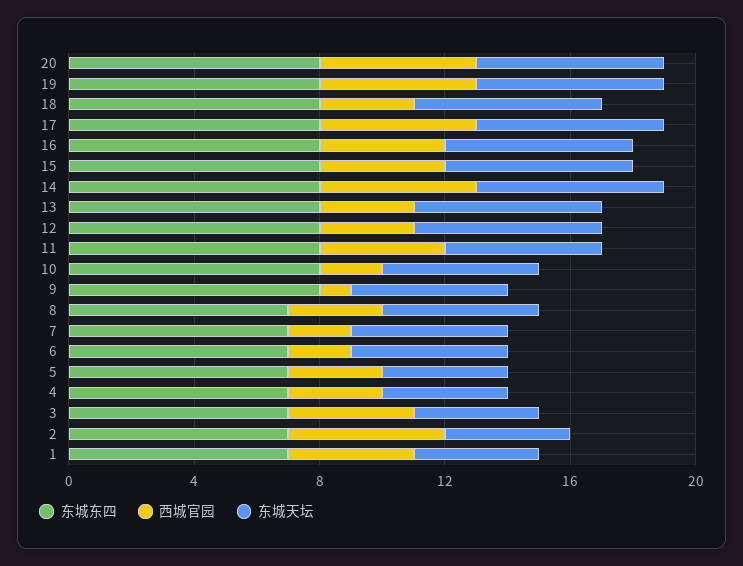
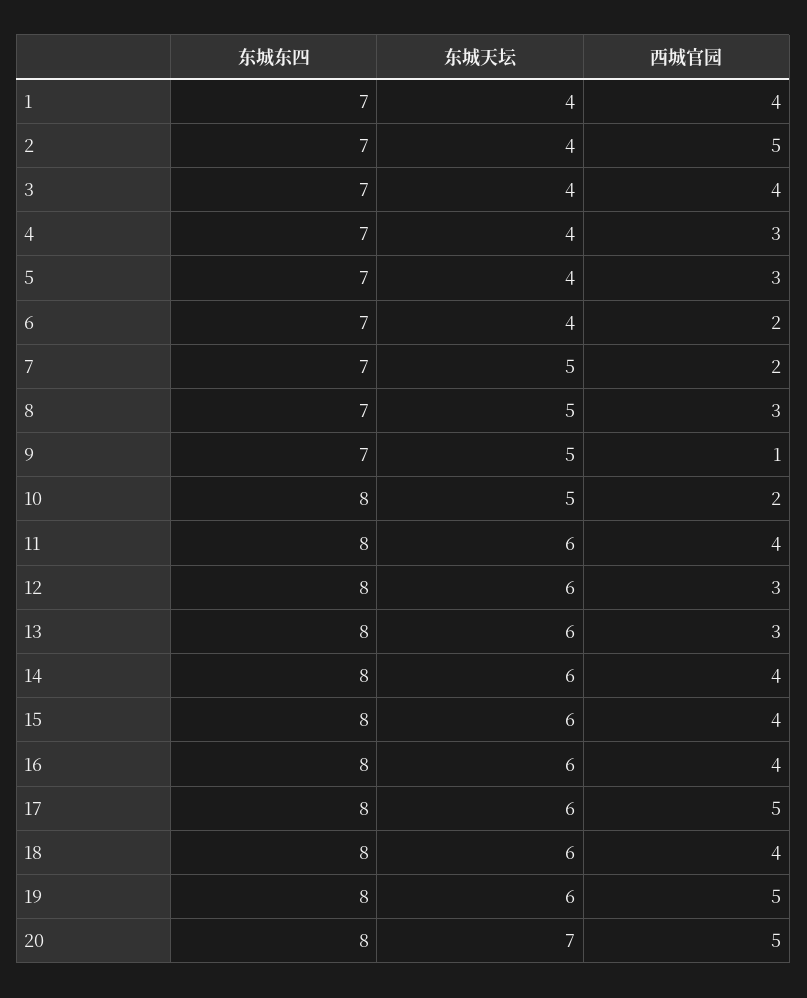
  {
    "东城东四": {
      "20": 8,
      "19": 8,
      "18": 8,
      "17": 8,
      "16": 8,
      "15": 8,
      "14": 8,
      "13": 8,
      "12": 8,
      "11": 8,
      "10": 8,
-     "9": 8,
+     "9": 7,
      "8": 7,
      "7": 7,
      "6": 7,
      "5": 7,
      "4": 7,
      "3": 7,
      "2": 7,
      "1": 7
    },
    "西城官园": {
      "20": 5,
      "19": 5,
-     "18": 3,
+     "18": 4,
      "17": 5,
      "16": 4,
      "15": 4,
-     "14": 5,
+     "14": 4,
      "13": 3,
      "12": 3,
      "11": 4,
      "10": 2,
      "9": 1,
      "8": 3,
      "7": 2,
      "6": 2,
      "5": 3,
      "4": 3,
      "3": 4,
      "2": 5,
      "1": 4
    },
    "东城天坛": {
-     "20": 6,
+     "20": 7,
      "19": 6,
      "18": 6,
      "17": 6,
      "16": 6,
      "15": 6,
      "14": 6,
      "13": 6,
      "12": 6,
-     "11": 5,
+     "11": 6,
      "10": 5,
      "9": 5,
      "8": 5,
      "7": 5,
-     "6": 5,
+     "6": 4,
      "5": 4,
      "4": 4,
      "3": 4,
      "2": 4,
      "1": 4
    }
  }

